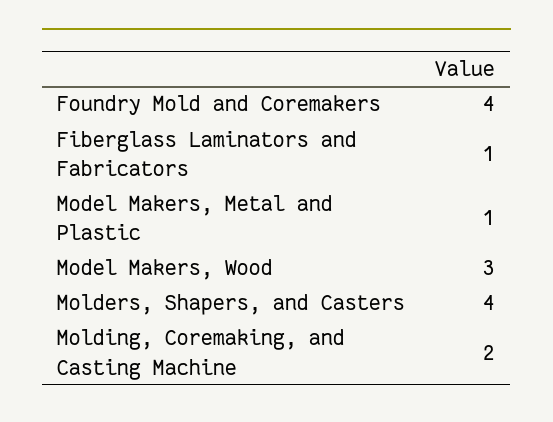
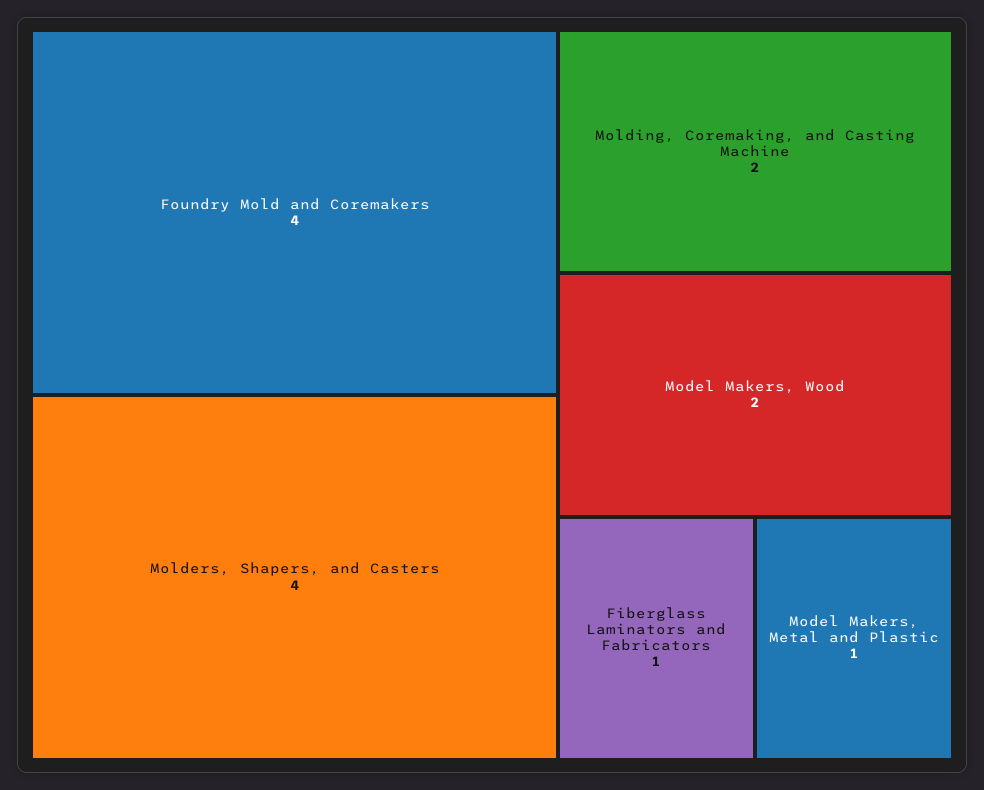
  {
    "Foundry Mold and Coremakers": 4,
    "Fiberglass Laminators and Fabricators": 1,
    "Model Makers, Metal and Plastic": 1,
-   "Model Makers, Wood": 3,
+   "Model Makers, Wood": 2,
    "Molders, Shapers, and Casters": 4,
    "Molding, Coremaking, and Casting Machine": 2
  }

